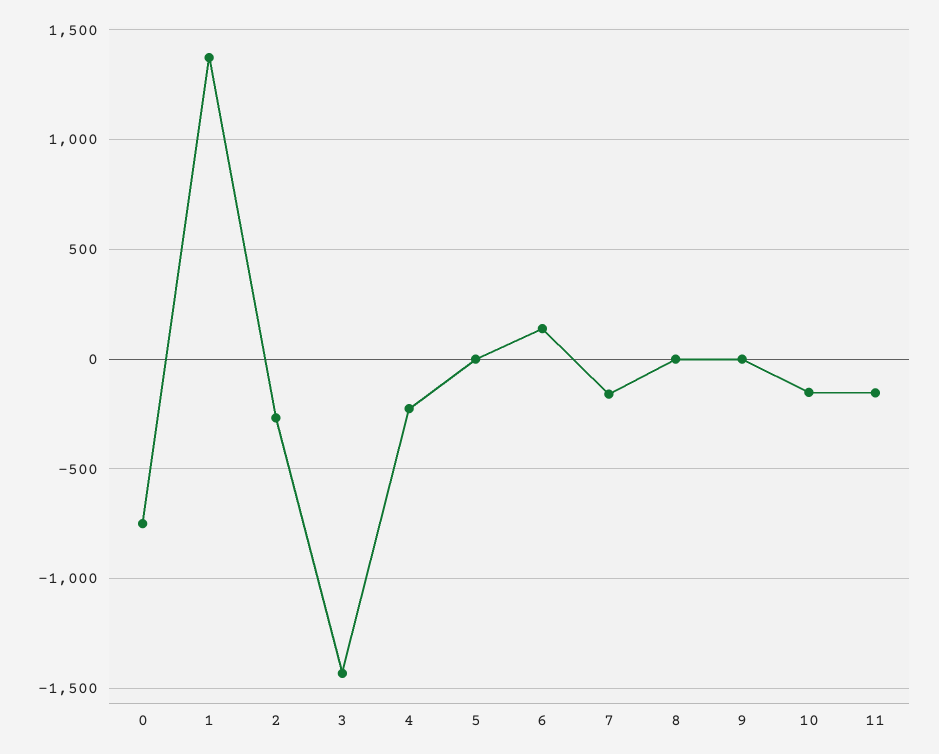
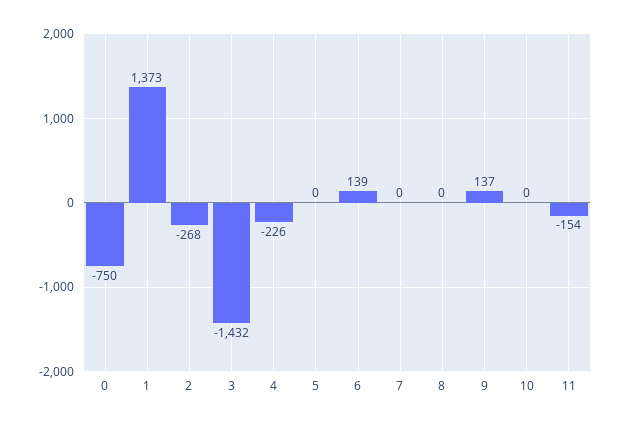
  {
    "0": -750,
    "1": 1373,
    "2": -268,
    "3": -1432,
    "4": -226,
    "5": 0,
    "6": 139,
-   "7": -150,
+   "7": 0,
    "8": 0,
-   "9": 0,
+   "9": 137,
-   "10": -150,
+   "10": 0,
    "11": -154
  }

